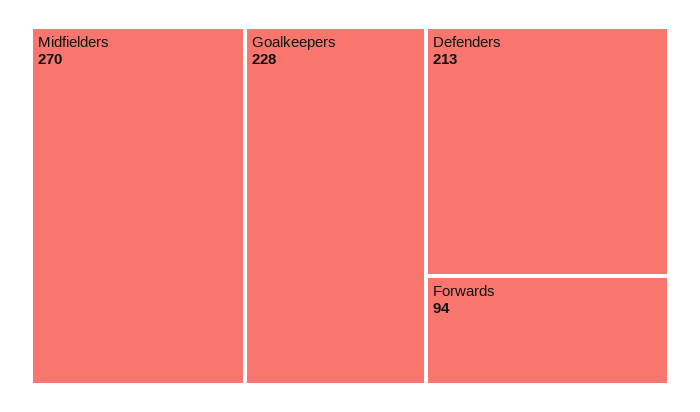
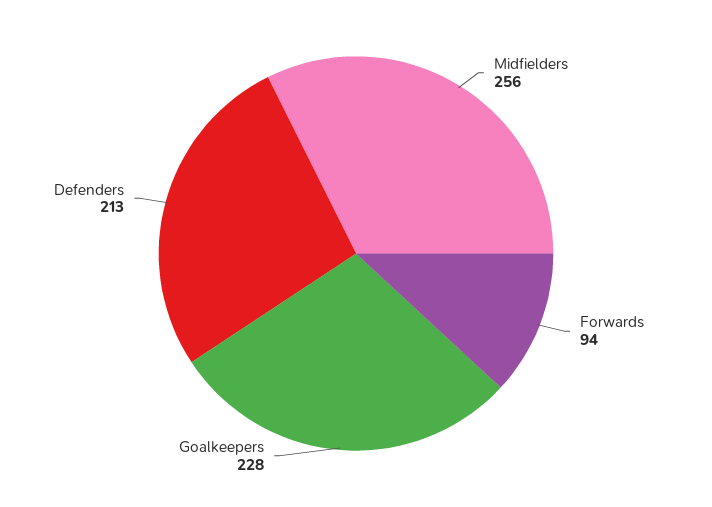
  {
-   "Midfielders": 270,
+   "Midfielders": 256,
    "Goalkeepers": 228,
    "Defenders": 213,
    "Forwards": 94
  }

